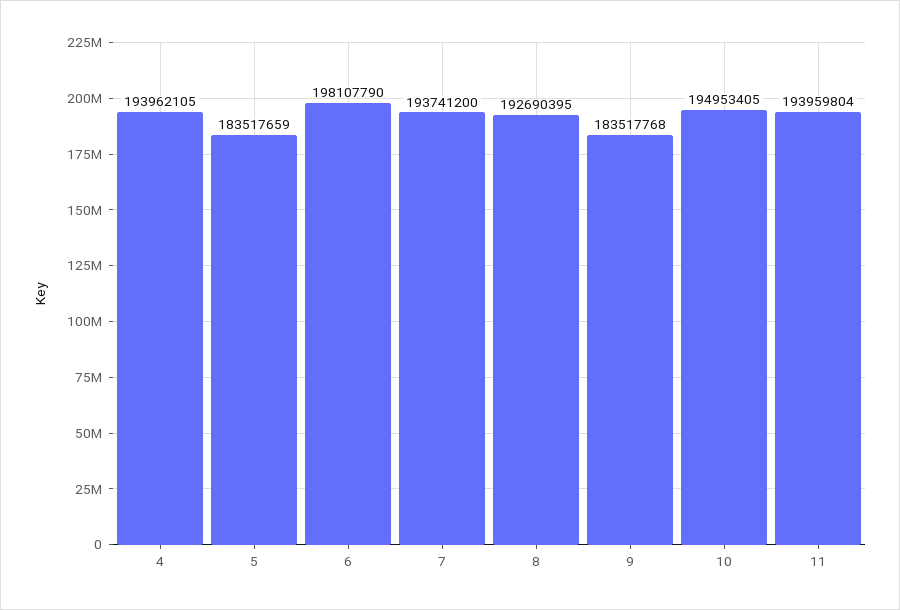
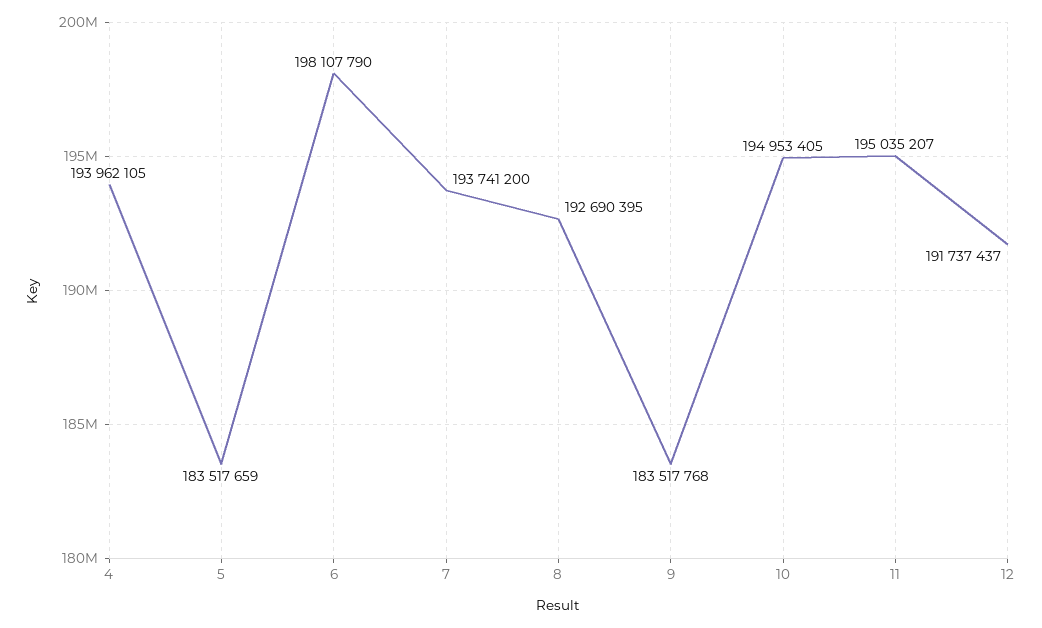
  {
    "4": 193962105,
    "5": 183517659,
    "6": 198107790,
    "7": 193741200,
    "8": 192690395,
    "9": 183517768,
    "10": 194953405,
-   "11": 193959804
+   "11": 195035207,
+   "12": 191737437
  }

